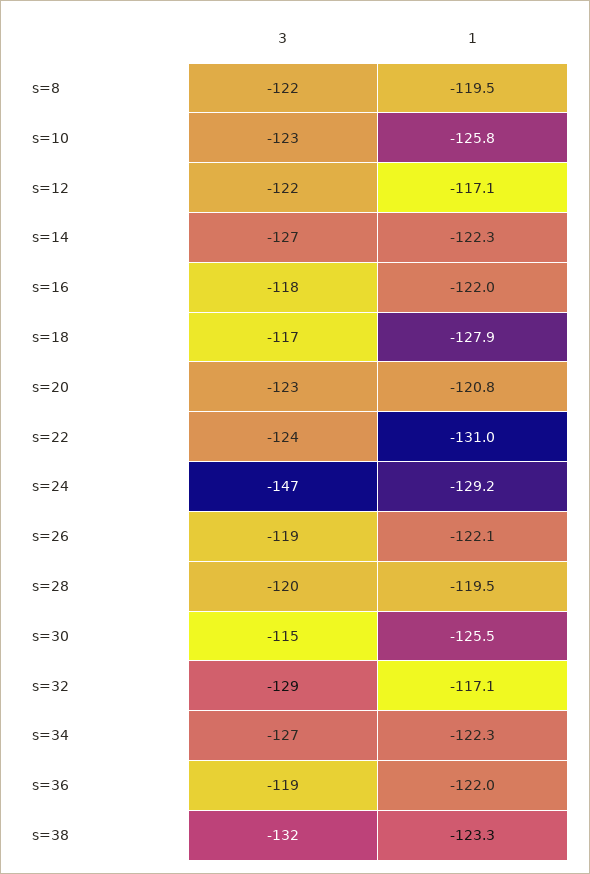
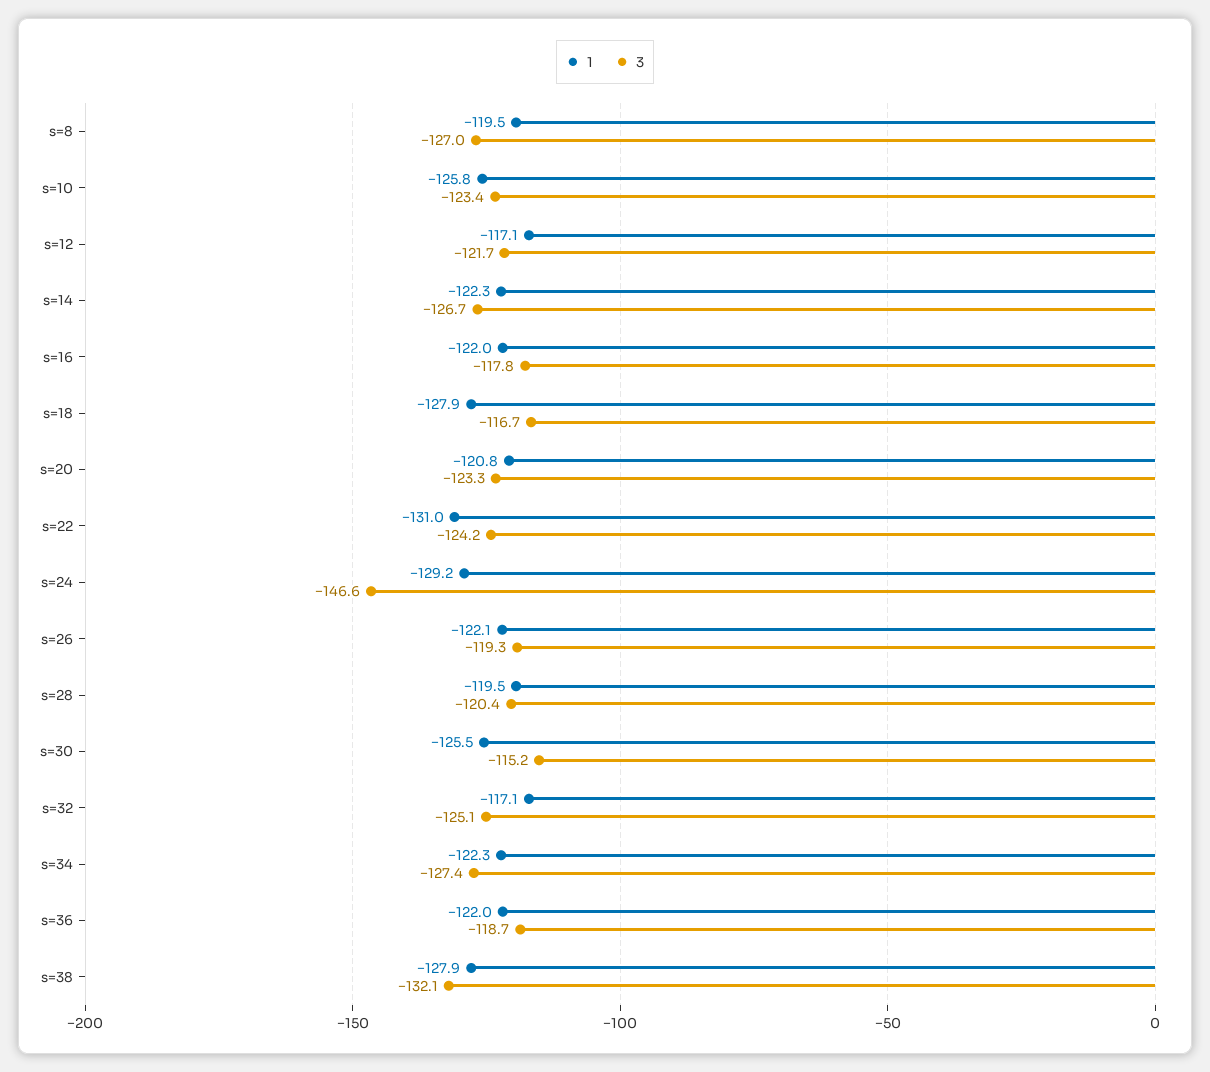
  {
    "3": {
-     "s=8": -122,
+     "s=8": -127,
      "s=10": -123.4,
      "s=12": -121.7,
      "s=14": -126.7,
      "s=16": -117.8,
      "s=18": -116.7,
      "s=20": -123.3,
      "s=22": -124.2,
      "s=24": -146.6,
      "s=26": -119.3,
      "s=28": -120.4,
      "s=30": -115.2,
-     "s=32": -129,
+     "s=32": -125.1,
      "s=34": -127.4,
      "s=36": -118.7,
      "s=38": -132.1
    },
    "1": {
      "s=8": -119.5,
      "s=10": -125.8,
      "s=12": -117.1,
      "s=14": -122.3,
      "s=16": -122,
      "s=18": -127.9,
      "s=20": -120.8,
      "s=22": -131,
      "s=24": -129.2,
      "s=26": -122.1,
      "s=28": -119.5,
      "s=30": -125.5,
      "s=32": -117.1,
      "s=34": -122.3,
      "s=36": -122,
-     "s=38": -123.3
+     "s=38": -127.9
    }
  }

